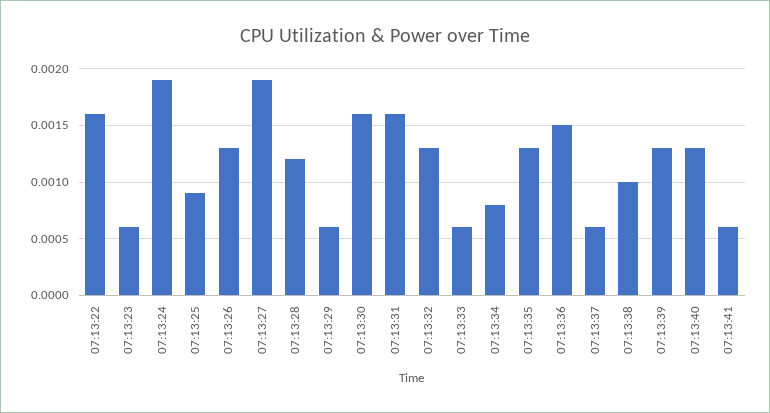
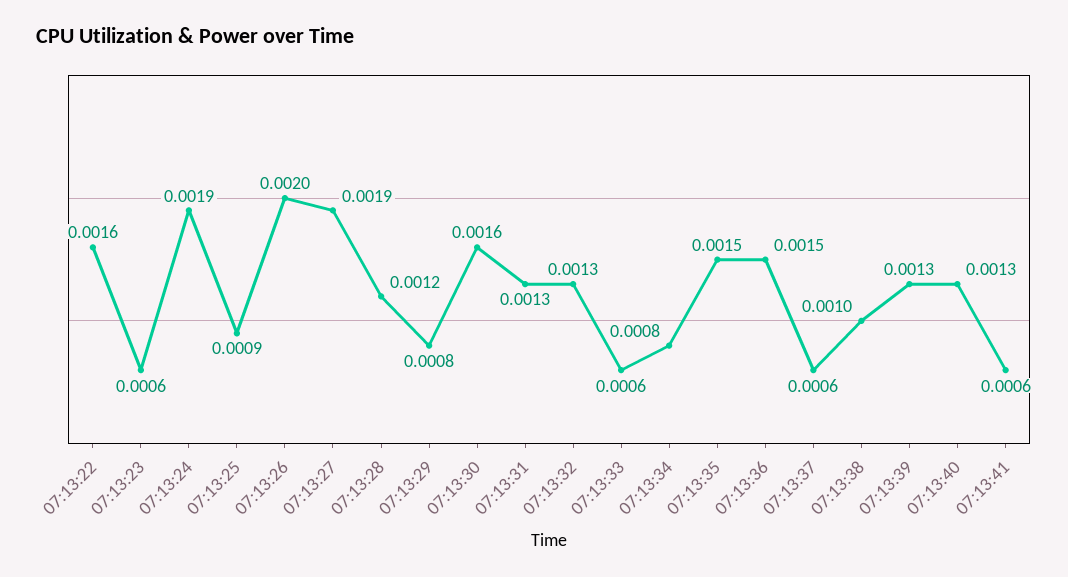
  {
    "07:13:22": 0.0016,
    "07:13:23": 0.0006,
    "07:13:24": 0.0019,
    "07:13:25": 0.0009,
-   "07:13:26": 0.0013,
+   "07:13:26": 0.002,
    "07:13:27": 0.0019,
    "07:13:28": 0.0012,
-   "07:13:29": 0.0006,
+   "07:13:29": 0.0008,
    "07:13:30": 0.0016,
-   "07:13:31": 0.0016,
+   "07:13:31": 0.0013,
    "07:13:32": 0.0013,
    "07:13:33": 0.0006,
    "07:13:34": 0.0008,
-   "07:13:35": 0.0013,
+   "07:13:35": 0.0015,
    "07:13:36": 0.0015,
    "07:13:37": 0.0006,
    "07:13:38": 0.001,
    "07:13:39": 0.0013,
    "07:13:40": 0.0013,
    "07:13:41": 0.0006
  }

